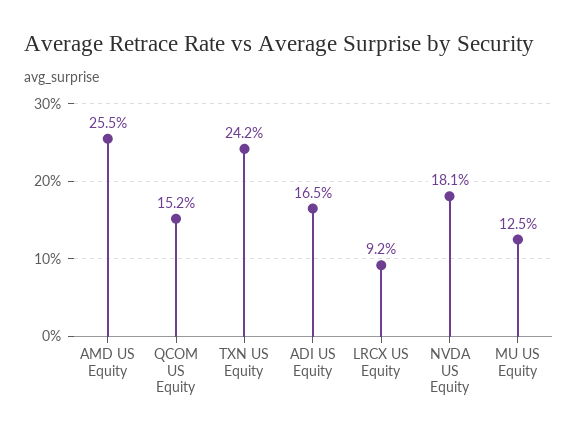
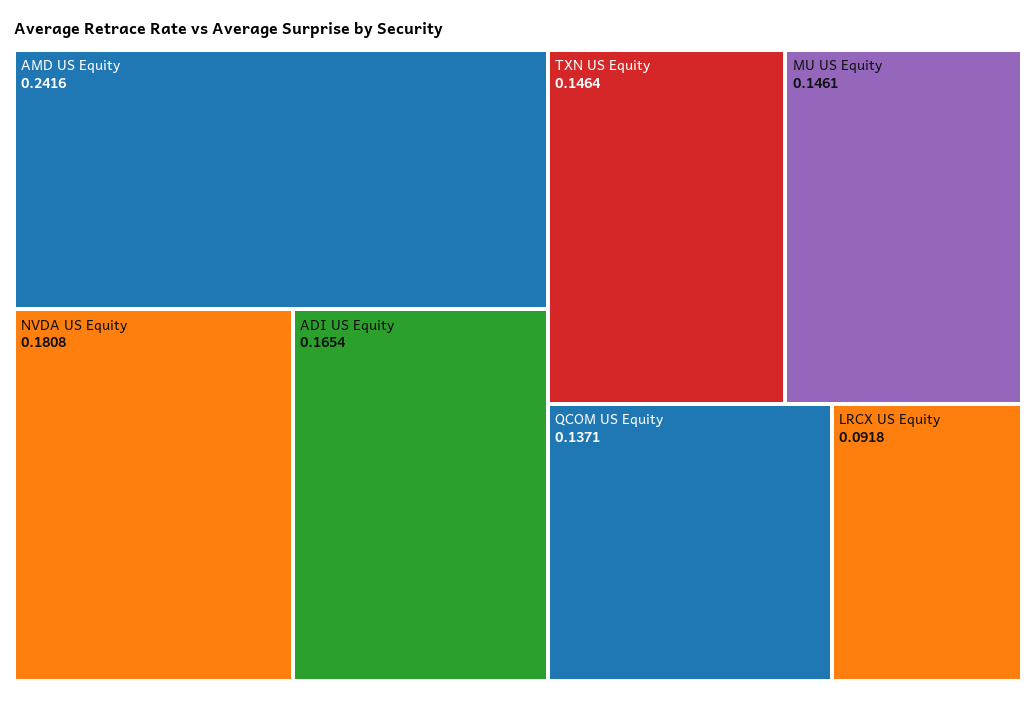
  {
-   "AMD US Equity": 0.255,
+   "AMD US Equity": 0.2416,
-   "QCOM US Equity": 0.152,
+   "QCOM US Equity": 0.1371,
-   "TXN US Equity": 0.242,
+   "TXN US Equity": 0.1464,
    "ADI US Equity": 0.1654,
    "LRCX US Equity": 0.0918,
    "NVDA US Equity": 0.1808,
-   "MU US Equity": 0.125
+   "MU US Equity": 0.1461
  }

